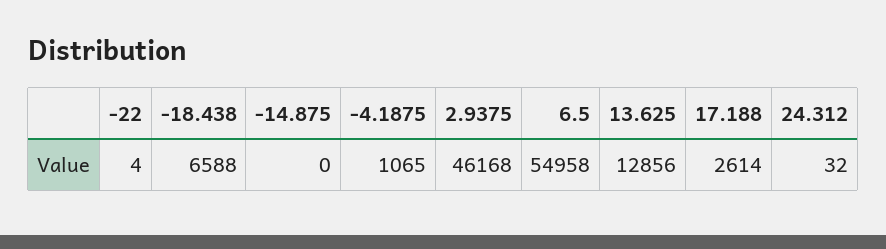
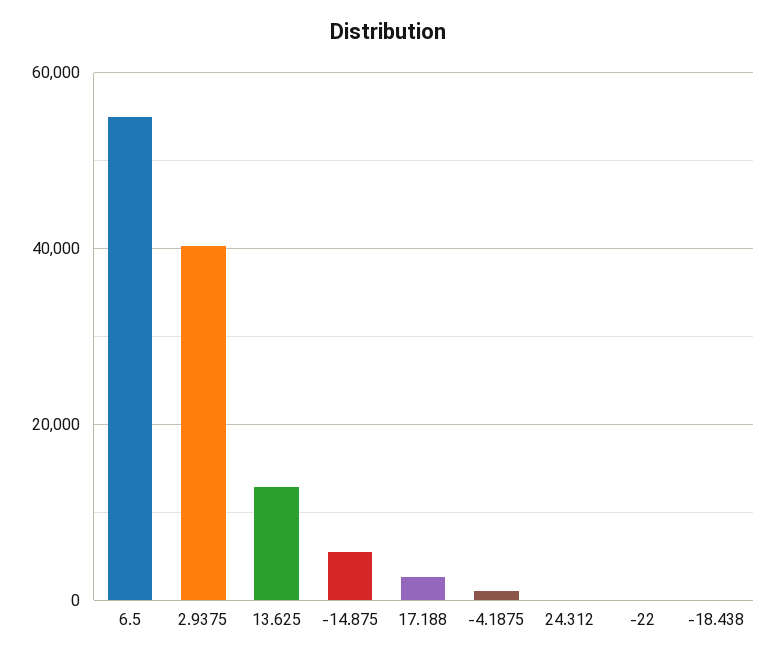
  {
    "-22": 4,
-   "-18.438": 6588,
+   "-18.438": 0,
-   "-14.875": 0,
+   "-14.875": 6000,
    "-4.1875": 1065,
-   "2.9375": 46168,
+   "2.9375": 40000,
    "6.5": 54958,
    "13.625": 12856,
    "17.188": 2614,
    "24.312": 32
  }

